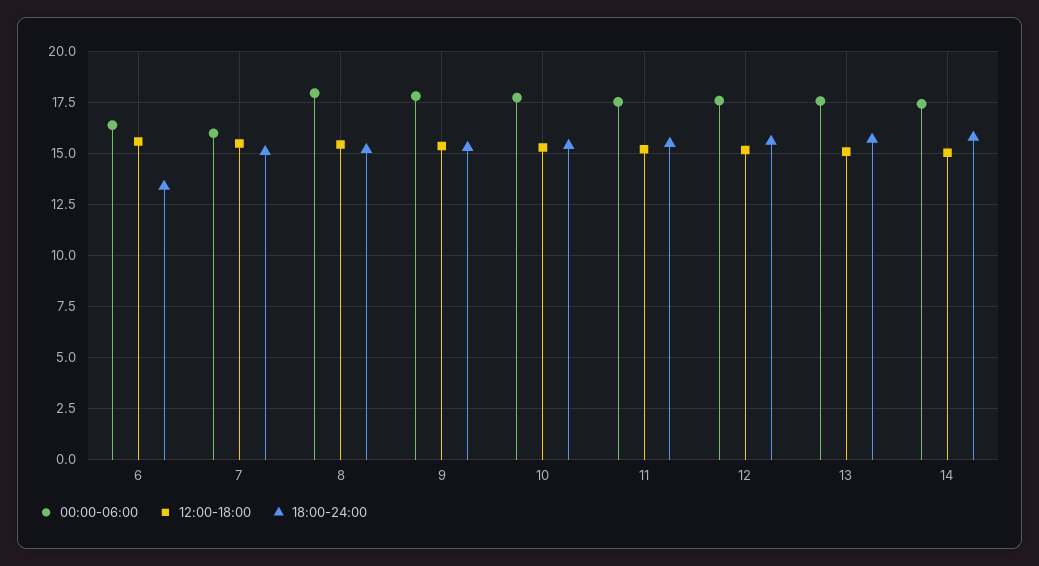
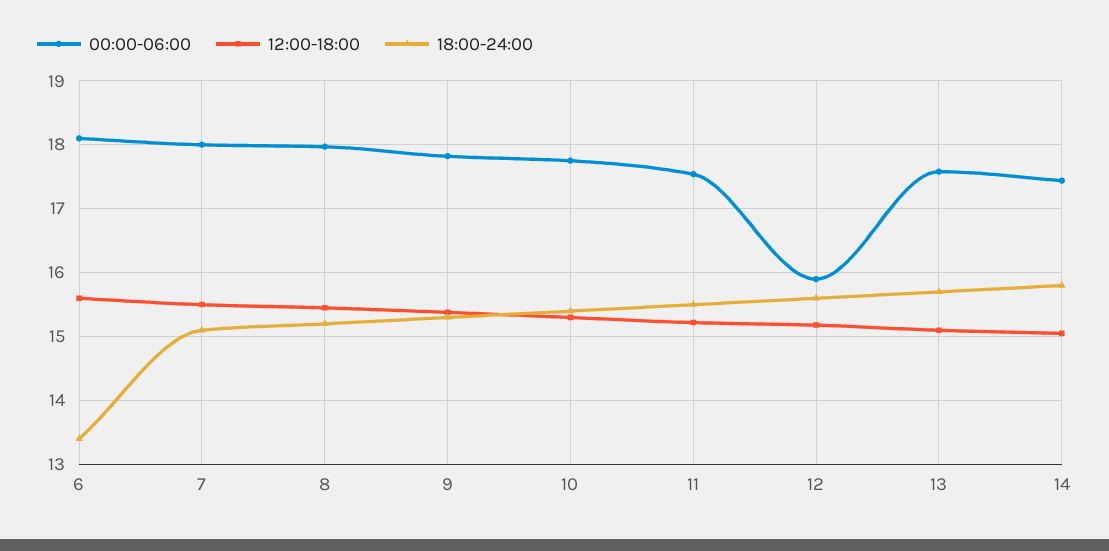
  {
    "00:00-06:00": {
-     "6": 16.5,
+     "6": 18.1,
-     "7": 16,
+     "7": 18,
      "8": 18,
      "9": 17.8,
      "10": 17.8,
      "11": 17.5,
-     "12": 17.5,
+     "12": 15.9,
      "13": 17.6,
      "14": 17.4
    },
    "12:00-18:00": {
      "6": 15.6,
      "7": 15.5,
      "8": 15.5,
      "9": 15.4,
      "10": 15.3,
      "11": 15.2,
      "12": 15.2,
      "13": 15.1,
      "14": 15.1
    },
    "18:00-24:00": {
      "6": 13.4,
      "7": 15.1,
      "8": 15.2,
      "9": 15.3,
      "10": 15.4,
      "11": 15.5,
      "12": 15.6,
      "13": 15.7,
      "14": 15.8
    }
  }

